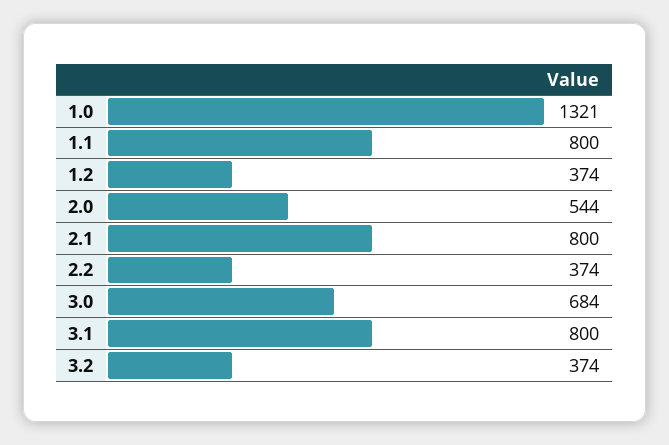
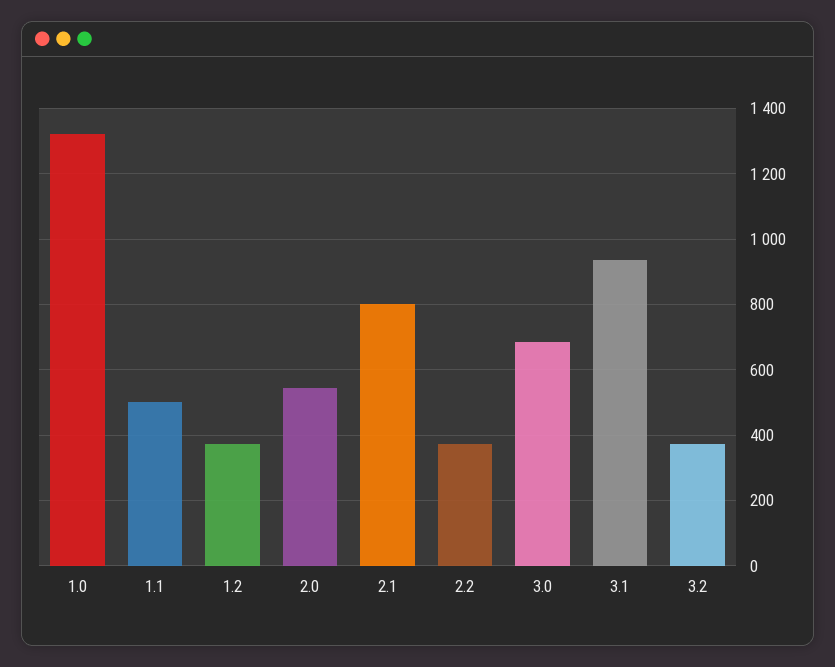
  {
    "1.0": 1321,
-   "1.1": 800,
+   "1.1": 500,
    "1.2": 374,
    "2.0": 544,
    "2.1": 800,
    "2.2": 374,
    "3.0": 684,
-   "3.1": 800,
+   "3.1": 940,
    "3.2": 374
  }

